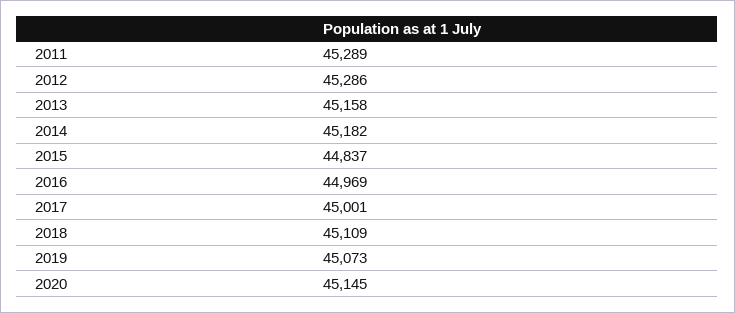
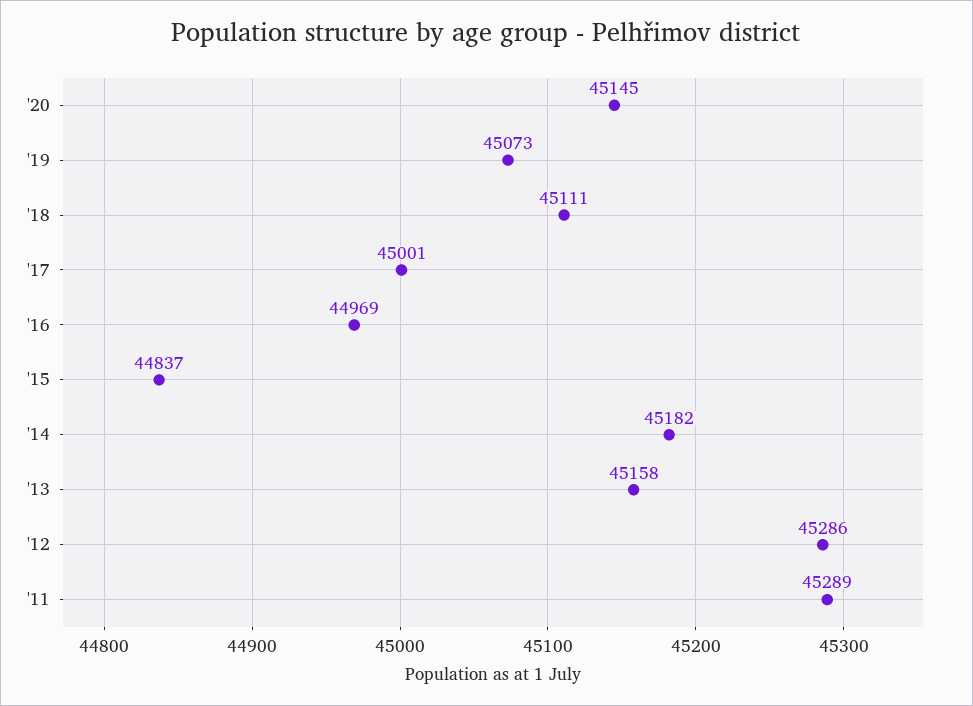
  {
    "2011": 45289,
    "2012": 45286,
    "2013": 45158,
    "2014": 45182,
    "2015": 44837,
    "2016": 44969,
    "2017": 45001,
-   "2018": 45109,
+   "2018": 45111,
    "2019": 45073,
    "2020": 45145
  }

